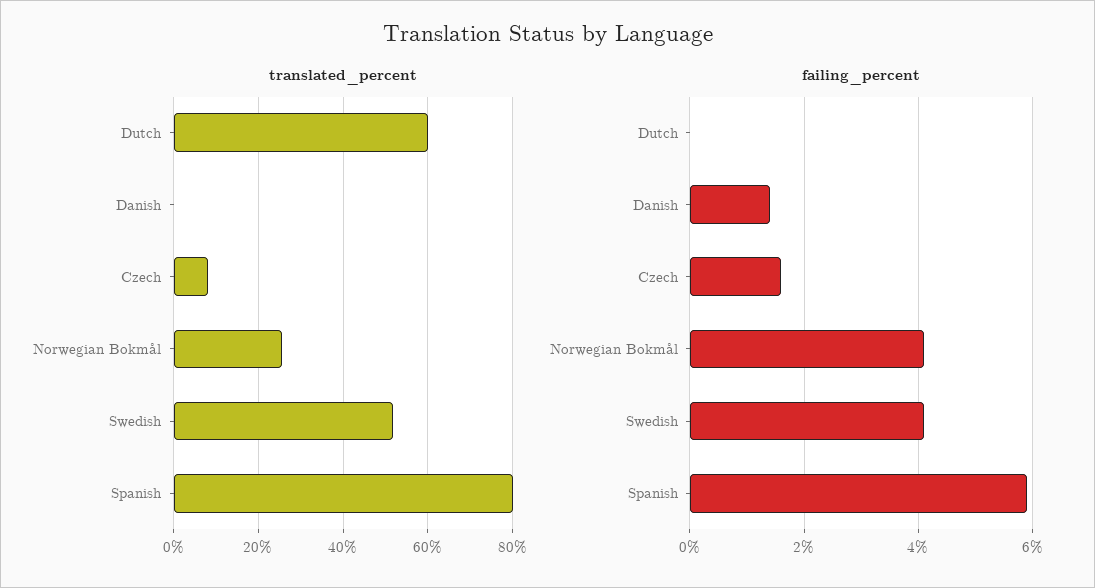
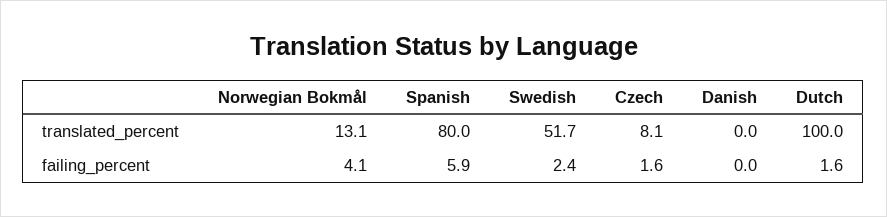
  {
    "translated_percent": {
-     "Dutch": 60,
+     "Dutch": 100,
      "Danish": 0,
      "Czech": 8.1,
-     "Norwegian Bokmål": 26,
+     "Norwegian Bokmål": 13.1,
      "Swedish": 51.7,
      "Spanish": 80
    },
    "failing_percent": {
-     "Dutch": 0,
+     "Dutch": 1.6,
-     "Danish": 1.5,
+     "Danish": 0,
      "Czech": 1.6,
      "Norwegian Bokmål": 4.1,
-     "Swedish": 4,
+     "Swedish": 2.4,
      "Spanish": 5.9
    }
  }

